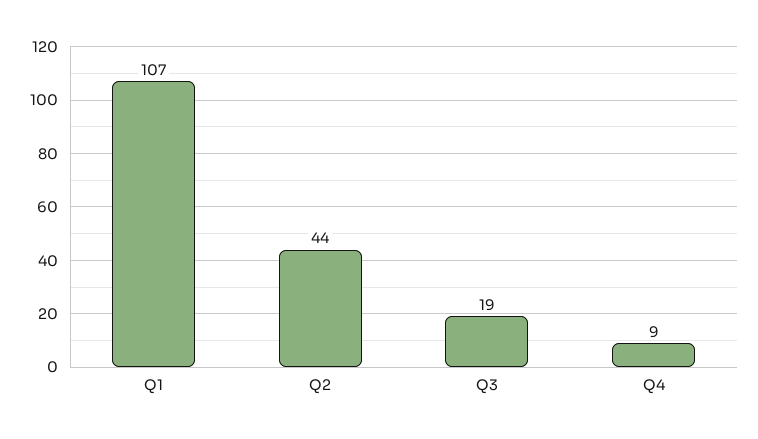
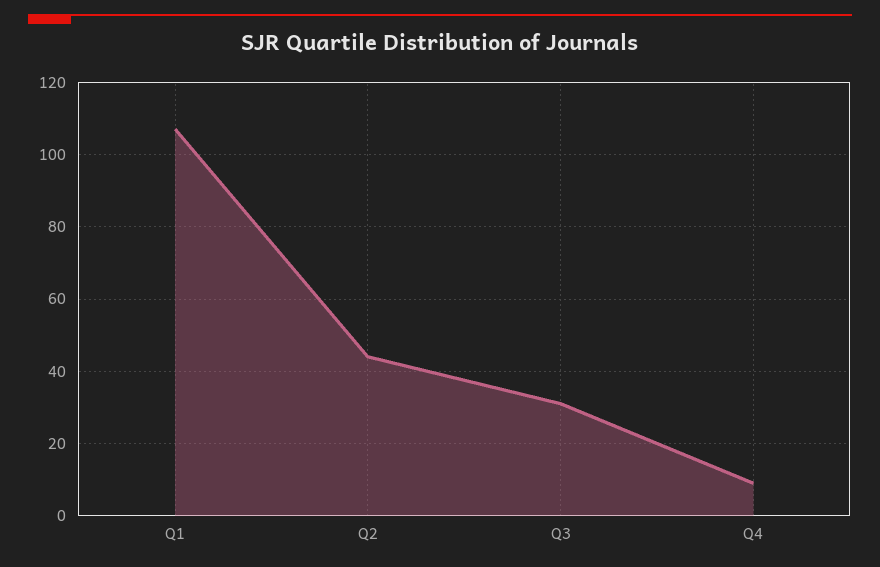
  {
    "Q1": 107,
    "Q2": 44,
-   "Q3": 19,
+   "Q3": 30,
    "Q4": 9
  }

